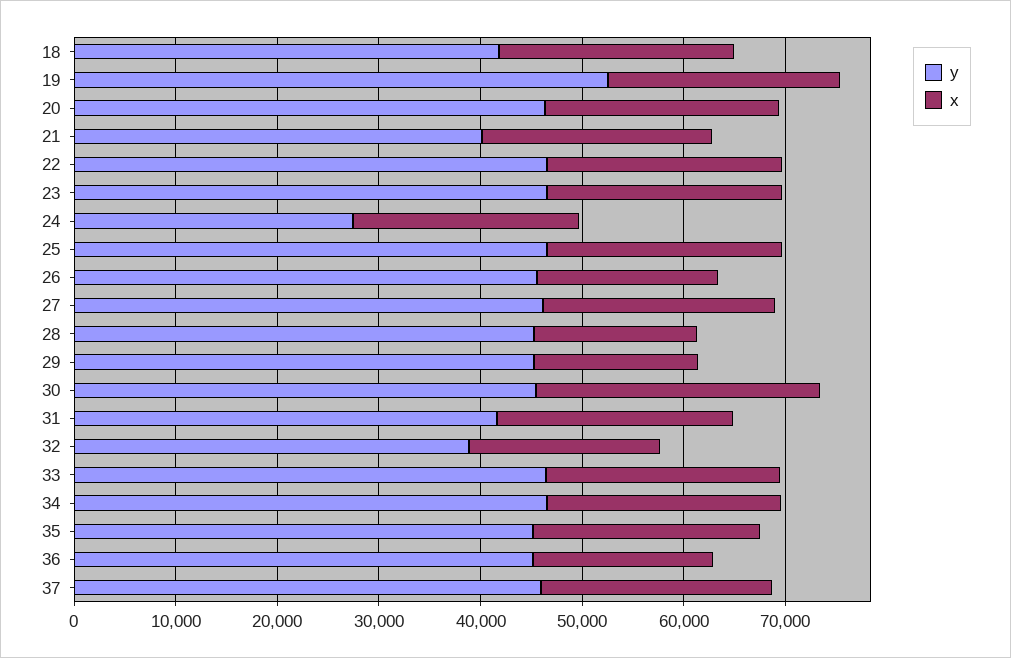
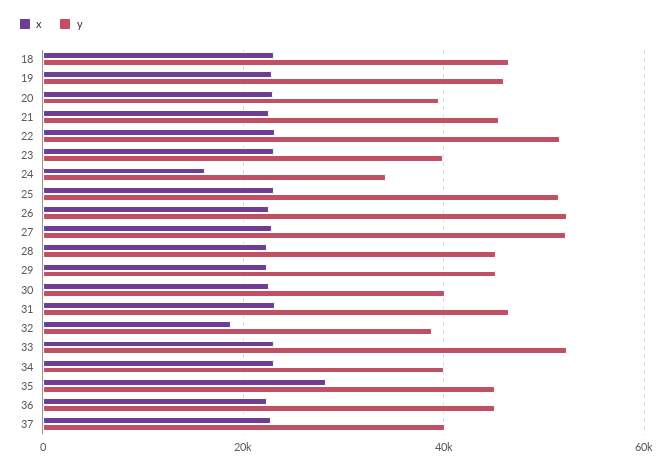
  {
    "y": {
-     "18": 42000,
+     "18": 46000,
-     "19": 52000,
+     "19": 46000,
-     "20": 46000,
+     "20": 40000,
-     "21": 40000,
+     "21": 46000,
-     "22": 46000,
+     "22": 52000,
-     "23": 46000,
+     "23": 40000,
-     "24": 28000,
+     "24": 34000,
-     "25": 46000,
+     "25": 52000,
-     "26": 46000,
+     "26": 52000,
-     "27": 46000,
+     "27": 52000,
      "28": 46000,
      "29": 46000,
-     "30": 46000,
+     "30": 40000,
-     "31": 42000,
+     "31": 46000,
      "32": 38000,
-     "33": 46000,
+     "33": 52000,
-     "34": 46000,
+     "34": 40000,
      "35": 46000,
      "36": 46000,
-     "37": 46000
+     "37": 40000
    },
    "x": {
      "18": 24000,
      "19": 22000,
      "20": 24000,
      "21": 22000,
      "22": 24000,
      "23": 24000,
-     "24": 22000,
+     "24": 16000,
      "25": 24000,
-     "26": 18000,
+     "26": 22000,
      "27": 22000,
-     "28": 16000,
+     "28": 22000,
-     "29": 16000,
+     "29": 22000,
-     "30": 28000,
+     "30": 22000,
      "31": 24000,
      "32": 18000,
      "33": 24000,
      "34": 24000,
-     "35": 22000,
+     "35": 28000,
-     "36": 18000,
+     "36": 22000,
      "37": 22000
    }
  }

